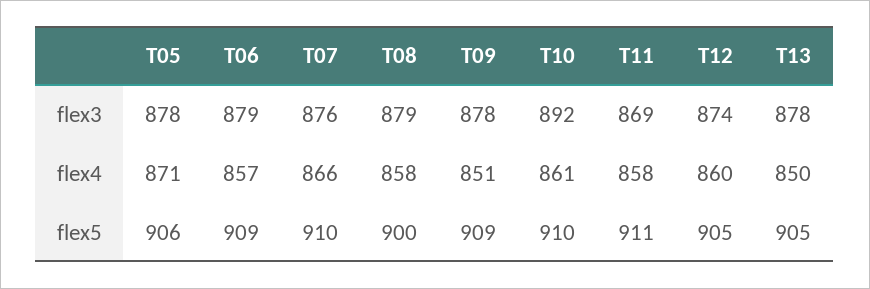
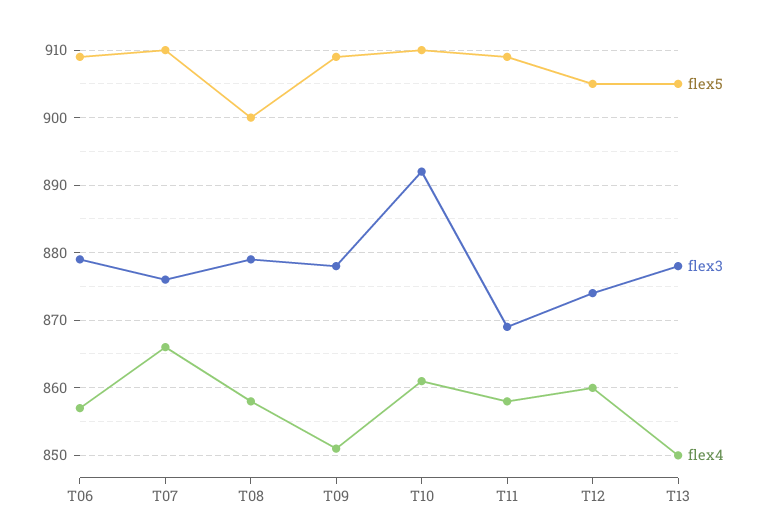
  {
    "flex3": {
-     "T05": 878,
      "T06": 879,
      "T07": 876,
      "T08": 879,
      "T09": 878,
      "T10": 892,
      "T11": 869,
      "T12": 874,
      "T13": 878
    },
    "flex4": {
-     "T05": 871,
      "T06": 857,
      "T07": 866,
      "T08": 858,
      "T09": 851,
      "T10": 861,
      "T11": 858,
      "T12": 860,
      "T13": 850
    },
    "flex5": {
-     "T05": 906,
      "T06": 909,
      "T07": 910,
      "T08": 900,
      "T09": 909,
      "T10": 910,
-     "T11": 911,
+     "T11": 909,
      "T12": 905,
      "T13": 905
    }
  }

